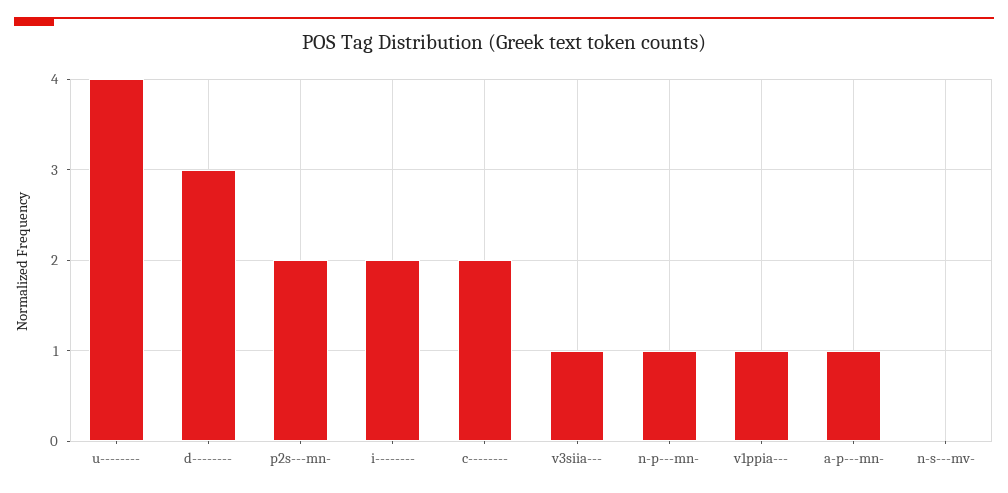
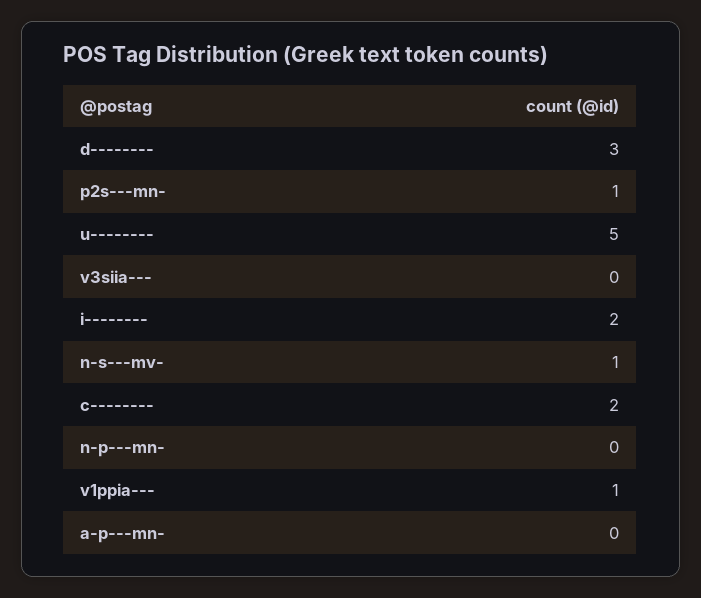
  {
-   "u--------": 4,
+   "u--------": 5,
    "d--------": 3,
-   "p2s---mn-": 2,
+   "p2s---mn-": 1,
    "i--------": 2,
    "c--------": 2,
-   "v3siia---": 1,
+   "v3siia---": 0,
-   "n-p---mn-": 1,
+   "n-p---mn-": 0,
    "v1ppia---": 1,
-   "a-p---mn-": 1,
+   "a-p---mn-": 0,
-   "n-s---mv-": 0
+   "n-s---mv-": 1
  }

